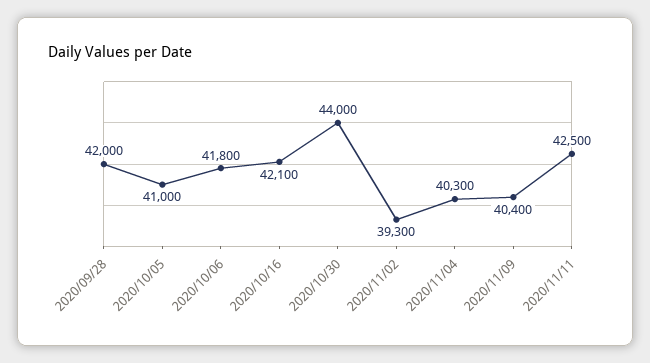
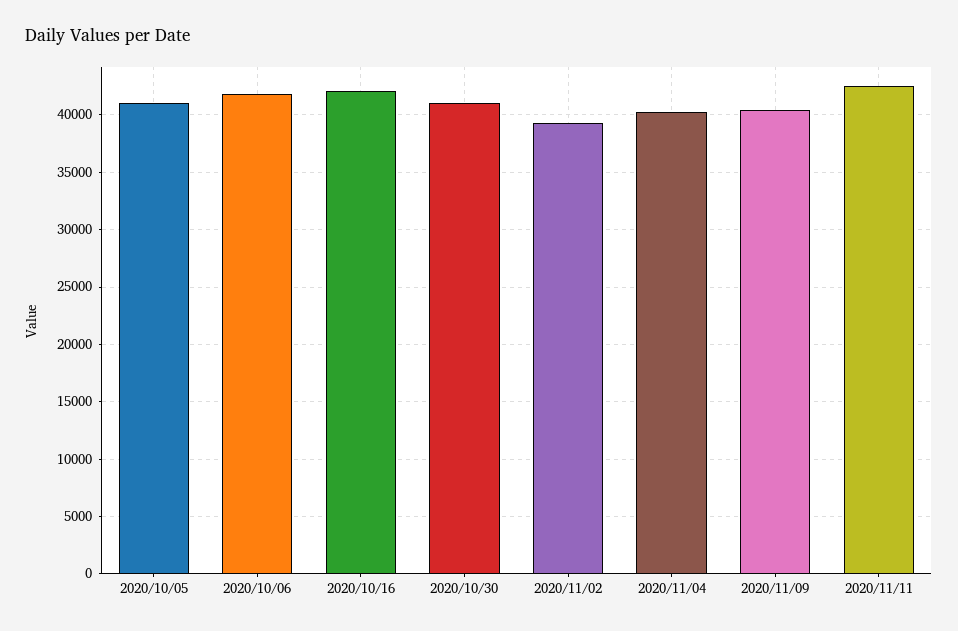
  {
-   "2020/09/28": 42000,
    "2020/10/05": 41000,
    "2020/10/06": 41800,
    "2020/10/16": 42100,
-   "2020/10/30": 44000,
+   "2020/10/30": 41000,
    "2020/11/02": 39300,
    "2020/11/04": 40300,
    "2020/11/09": 40400,
    "2020/11/11": 42500
  }

